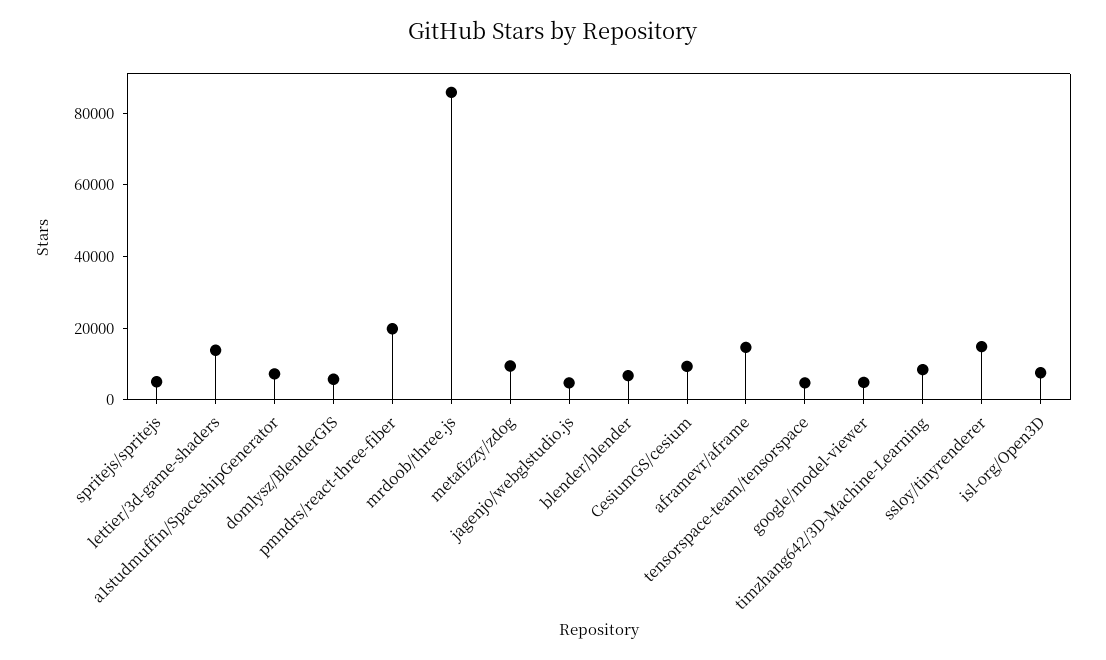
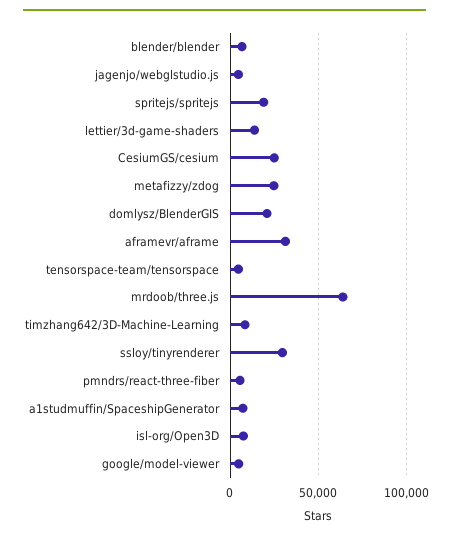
  {
-   "spritejs/spritejs": 5000,
+   "spritejs/spritejs": 20000,
    "lettier/3d-game-shaders": 15000,
    "a1studmuffin/SpaceshipGenerator": 5000,
-   "domlysz/BlenderGIS": 5000,
+   "domlysz/BlenderGIS": 20000,
-   "pmndrs/react-three-fiber": 20000,
+   "pmndrs/react-three-fiber": 5000,
-   "mrdoob/three.js": 85000,
+   "mrdoob/three.js": 65000,
-   "metafizzy/zdog": 10000,
+   "metafizzy/zdog": 25000,
    "jagenjo/webglstudio.js": 5000,
    "blender/blender": 5000,
-   "CesiumGS/cesium": 10000,
+   "CesiumGS/cesium": 25000,
-   "aframevr/aframe": 15000,
+   "aframevr/aframe": 30000,
    "tensorspace-team/tensorspace": 5000,
    "google/model-viewer": 5000,
    "timzhang642/3D-Machine-Learning": 10000,
-   "ssloy/tinyrenderer": 15000,
+   "ssloy/tinyrenderer": 30000,
    "isl-org/Open3D": 10000
  }

